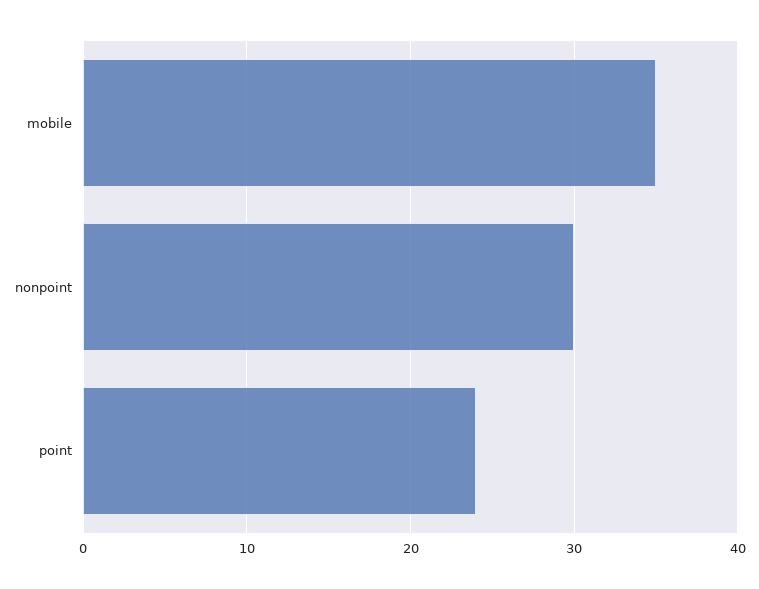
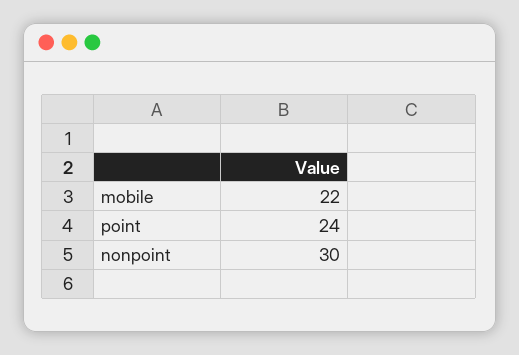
  {
-   "mobile": 35,
+   "mobile": 22,
    "nonpoint": 30,
    "point": 24
  }

